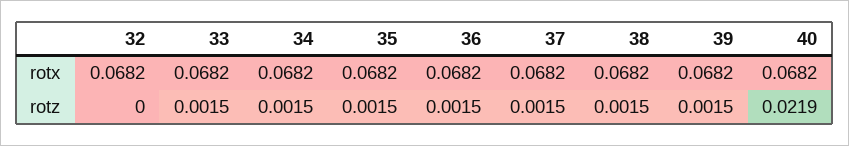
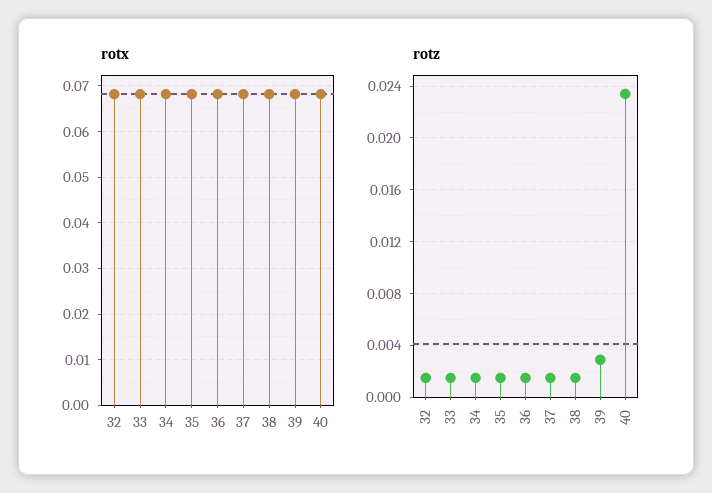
  {
    "rotx": {
      "32": 0.0682,
      "33": 0.0682,
      "34": 0.0682,
      "35": 0.0682,
      "36": 0.0682,
      "37": 0.0682,
      "38": 0.0682,
      "39": 0.0682,
      "40": 0.0682
    },
    "rotz": {
-     "32": 0,
+     "32": 0.0015,
      "33": 0.0015,
      "34": 0.0015,
      "35": 0.0015,
      "36": 0.0015,
      "37": 0.0015,
      "38": 0.0015,
-     "39": 0.0015,
+     "39": 0.003,
-     "40": 0.0219
+     "40": 0.0235
    }
  }

